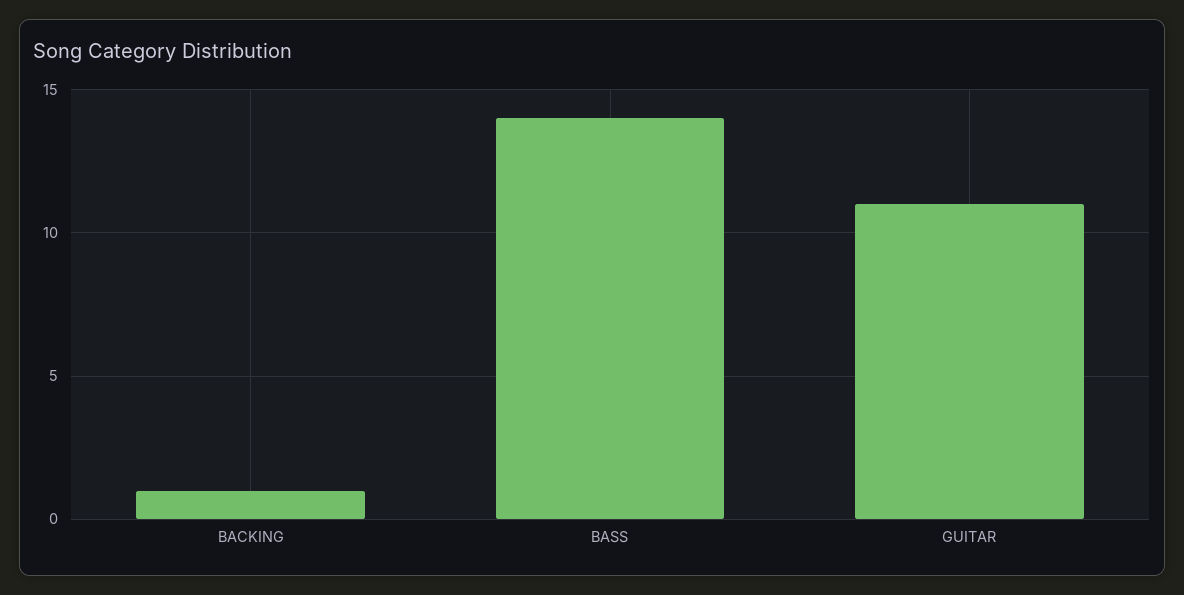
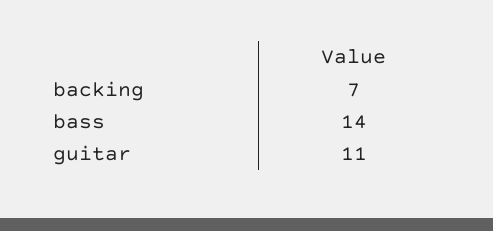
  {
-   "BACKING": 1,
+   "BACKING": 7,
    "BASS": 14,
    "GUITAR": 11
  }

